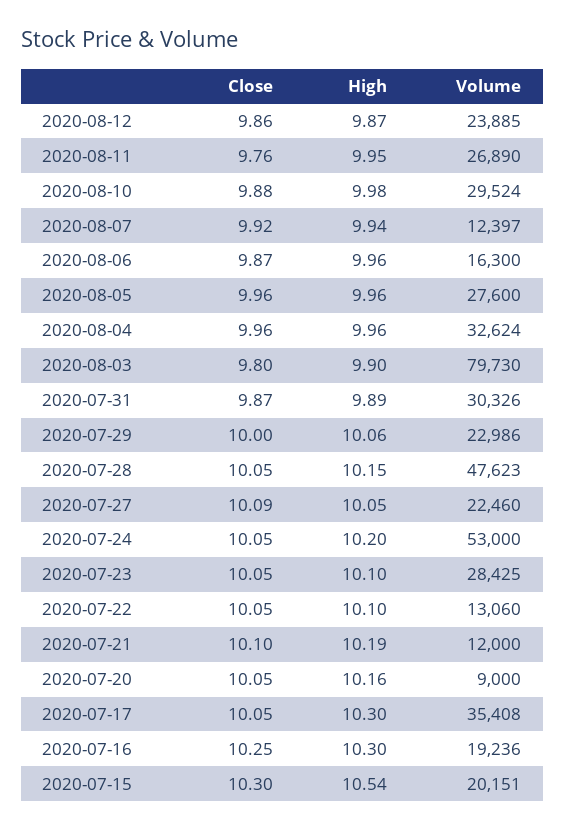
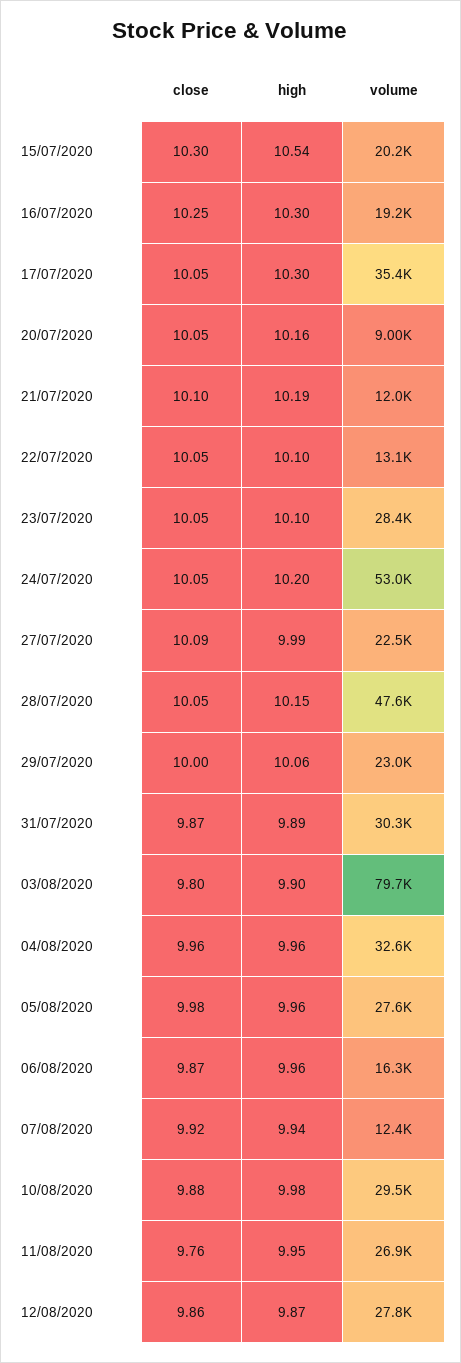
  {
    "Close": {
      "2020-08-12": 9.86,
      "2020-08-11": 9.76,
      "2020-08-10": 9.88,
      "2020-08-07": 9.92,
      "2020-08-06": 9.87,
-     "2020-08-05": 9.96,
+     "2020-08-05": 9.98,
      "2020-08-04": 9.96,
      "2020-08-03": 9.8,
      "2020-07-31": 9.87,
      "2020-07-29": 10,
      "2020-07-28": 10.05,
      "2020-07-27": 10.09,
      "2020-07-24": 10.05,
      "2020-07-23": 10.05,
      "2020-07-22": 10.05,
      "2020-07-21": 10.1,
      "2020-07-20": 10.05,
      "2020-07-17": 10.05,
      "2020-07-16": 10.25,
      "2020-07-15": 10.3
    },
    "High": {
      "2020-08-12": 9.87,
      "2020-08-11": 9.95,
      "2020-08-10": 9.98,
      "2020-08-07": 9.94,
      "2020-08-06": 9.96,
      "2020-08-05": 9.96,
      "2020-08-04": 9.96,
      "2020-08-03": 9.9,
      "2020-07-31": 9.89,
      "2020-07-29": 10.06,
      "2020-07-28": 10.15,
-     "2020-07-27": 10.05,
+     "2020-07-27": 9.99,
      "2020-07-24": 10.2,
      "2020-07-23": 10.1,
      "2020-07-22": 10.1,
      "2020-07-21": 10.19,
      "2020-07-20": 10.16,
      "2020-07-17": 10.3,
      "2020-07-16": 10.3,
      "2020-07-15": 10.54
    },
    "Volume": {
-     "2020-08-12": 23885,
+     "2020-08-12": 27800,
      "2020-08-11": 26890,
      "2020-08-10": 29524,
      "2020-08-07": 12397,
      "2020-08-06": 16300,
      "2020-08-05": 27600,
      "2020-08-04": 32624,
      "2020-08-03": 79730,
      "2020-07-31": 30326,
      "2020-07-29": 22986,
      "2020-07-28": 47623,
      "2020-07-27": 22460,
      "2020-07-24": 53000,
      "2020-07-23": 28425,
      "2020-07-22": 13060,
      "2020-07-21": 12000,
      "2020-07-20": 9000,
      "2020-07-17": 35408,
      "2020-07-16": 19236,
      "2020-07-15": 20151
    }
  }

